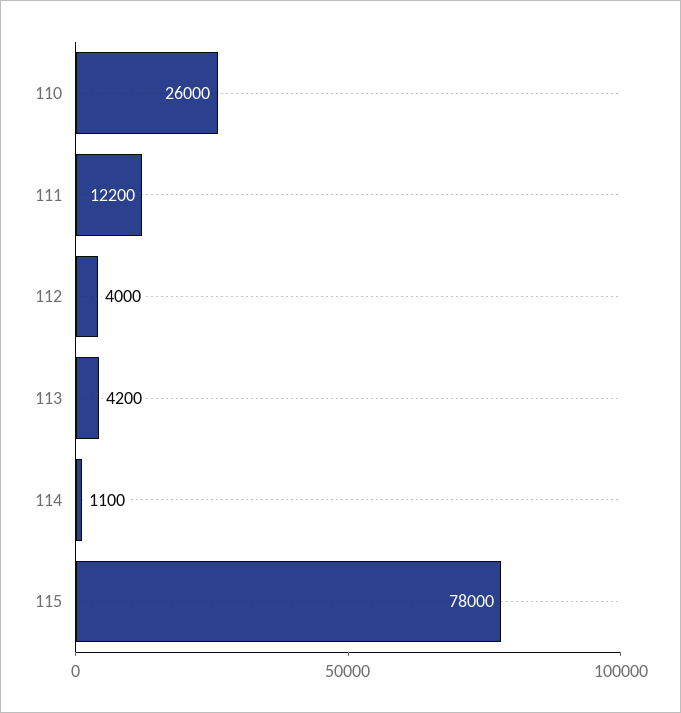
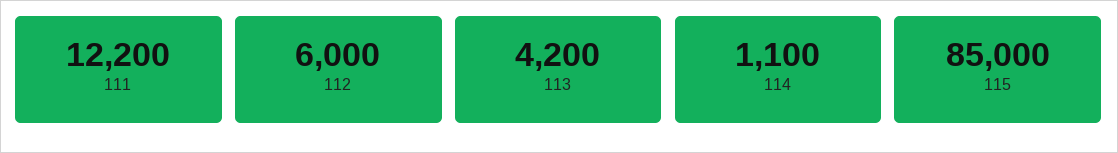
  {
-   "110": 26000,
    "111": 12200,
-   "112": 4000,
+   "112": 6000,
    "113": 4200,
    "114": 1100,
-   "115": 78000
+   "115": 85000
  }

